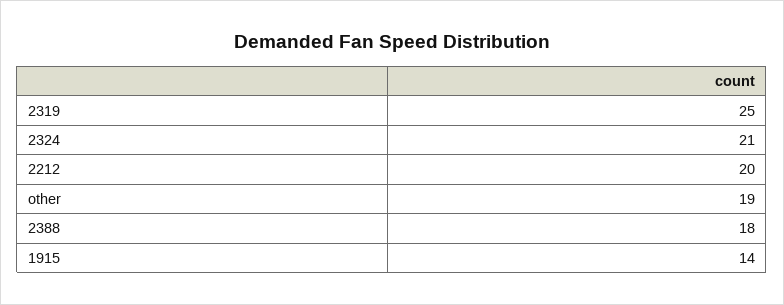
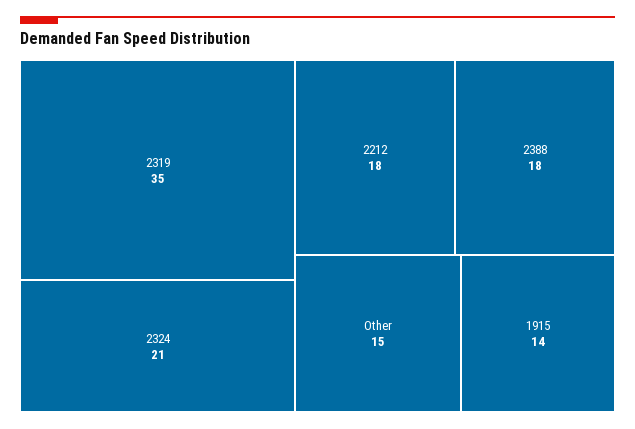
  {
-   "2319": 25,
+   "2319": 35,
    "2324": 21,
-   "2212": 20,
+   "2212": 18,
-   "other": 19,
+   "other": 15,
    "2388": 18,
    "1915": 14
  }

